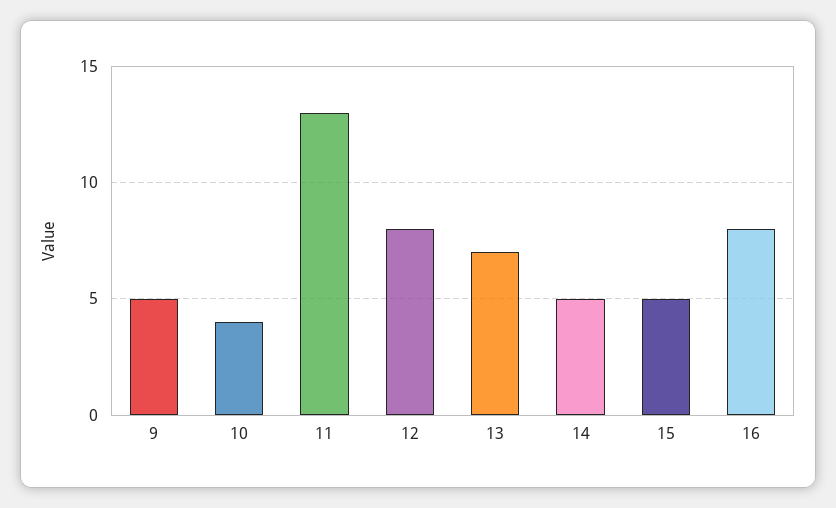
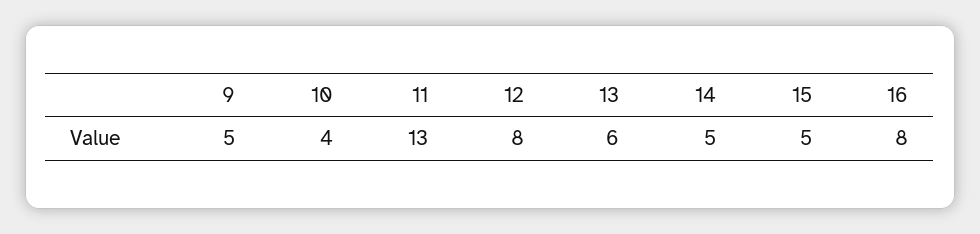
  {
    "9": 5,
    "10": 4,
    "11": 13,
    "12": 8,
-   "13": 7,
+   "13": 6,
    "14": 5,
    "15": 5,
    "16": 8
  }

